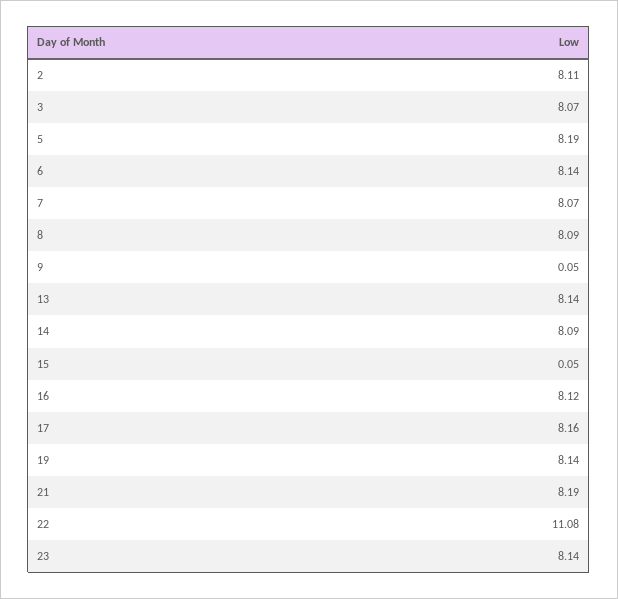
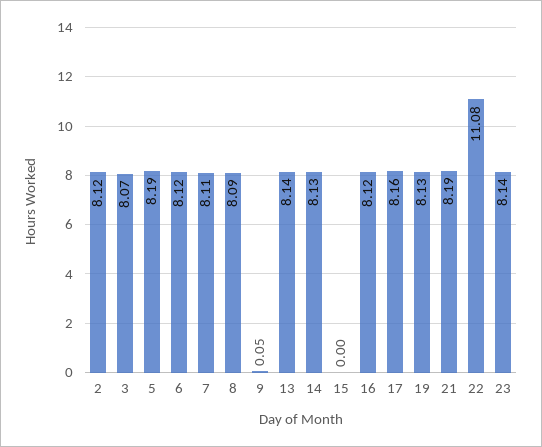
  {
-   "2": 8.11,
+   "2": 8.12,
    "3": 8.07,
    "5": 8.19,
-   "6": 8.14,
+   "6": 8.12,
-   "7": 8.07,
+   "7": 8.11,
    "8": 8.09,
    "9": 0.05,
    "13": 8.14,
-   "14": 8.09,
+   "14": 8.13,
-   "15": 0.05,
+   "15": 0,
    "16": 8.12,
    "17": 8.16,
-   "19": 8.14,
+   "19": 8.13,
    "21": 8.19,
    "22": 11.08,
    "23": 8.14
  }

